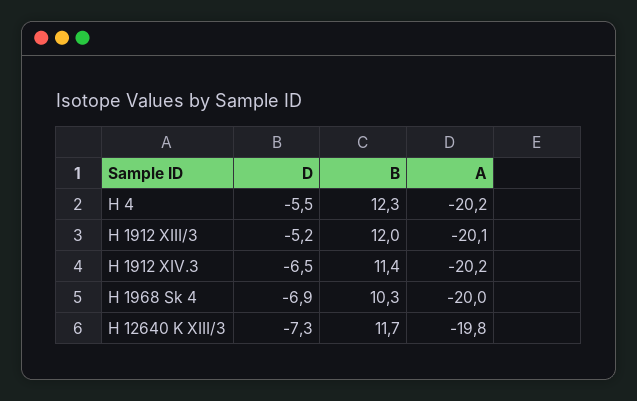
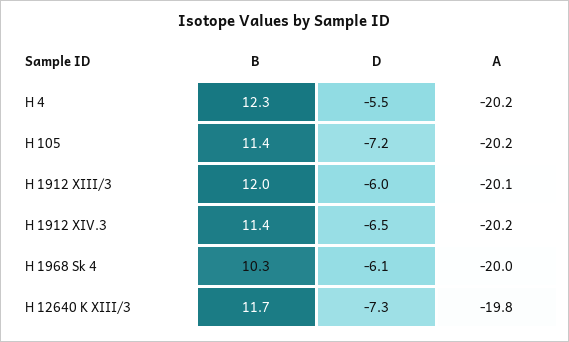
  {
    "D": {
      "H 4": -5.5,
-     "H 1912 XIII/3": -5.2,
+     "H 1912 XIII/3": -6,
      "H 1912 XIV.3": -6.5,
-     "H 1968 Sk 4": -6.9,
+     "H 1968 Sk 4": -6.1,
-     "H 12640 K XIII/3": -7.3
+     "H 12640 K XIII/3": -7.3,
+     "H 105": -7.2
    },
    "B": {
      "H 4": 12.3,
      "H 1912 XIII/3": 12,
      "H 1912 XIV.3": 11.4,
      "H 1968 Sk 4": 10.3,
-     "H 12640 K XIII/3": 11.7
+     "H 12640 K XIII/3": 11.7,
+     "H 105": 11.4
    },
    "A": {
      "H 4": -20.2,
      "H 1912 XIII/3": -20.1,
      "H 1912 XIV.3": -20.2,
      "H 1968 Sk 4": -20,
-     "H 12640 K XIII/3": -19.8
+     "H 12640 K XIII/3": -19.8,
+     "H 105": -20.2
    }
  }

